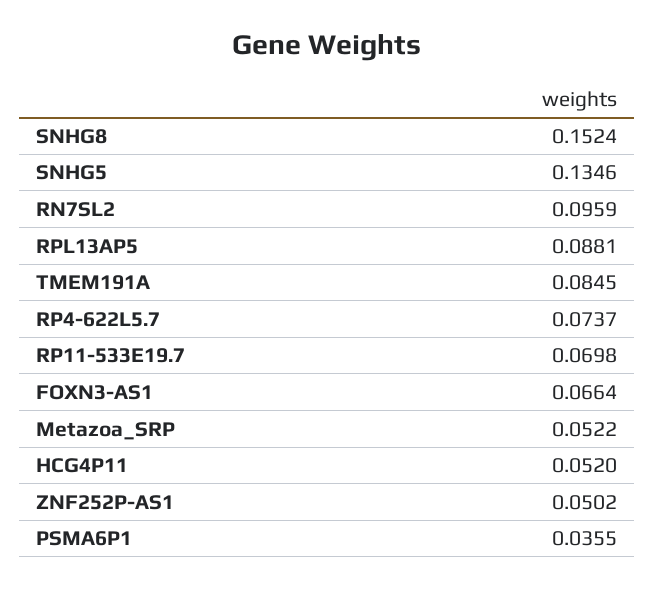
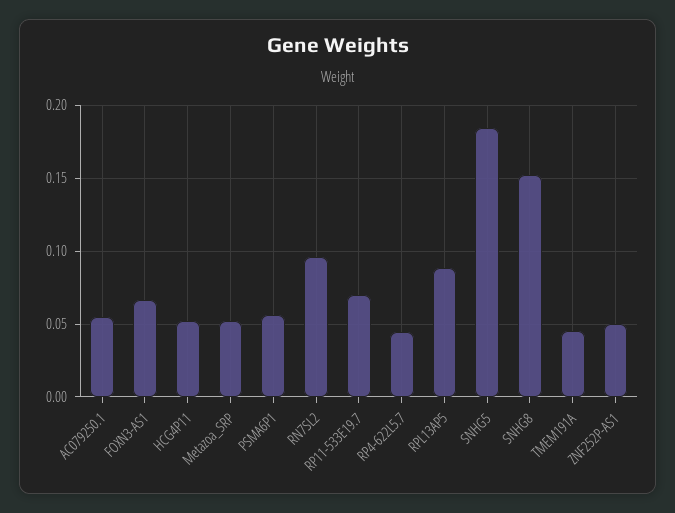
  {
    "SNHG8": 0.1524,
-   "SNHG5": 0.1346,
+   "SNHG5": 0.185,
    "RN7SL2": 0.0959,
    "RPL13AP5": 0.0881,
-   "TMEM191A": 0.0845,
+   "TMEM191A": 0.045,
-   "RP4-622L5.7": 0.0737,
+   "RP4-622L5.7": 0.045,
    "RP11-533E19.7": 0.0698,
    "FOXN3-AS1": 0.0664,
    "Metazoa_SRP": 0.0522,
    "HCG4P11": 0.052,
    "ZNF252P-AS1": 0.0502,
-   "PSMA6P1": 0.0355
+   "PSMA6P1": 0.055,
+   "AC079250.1": 0.055
  }

